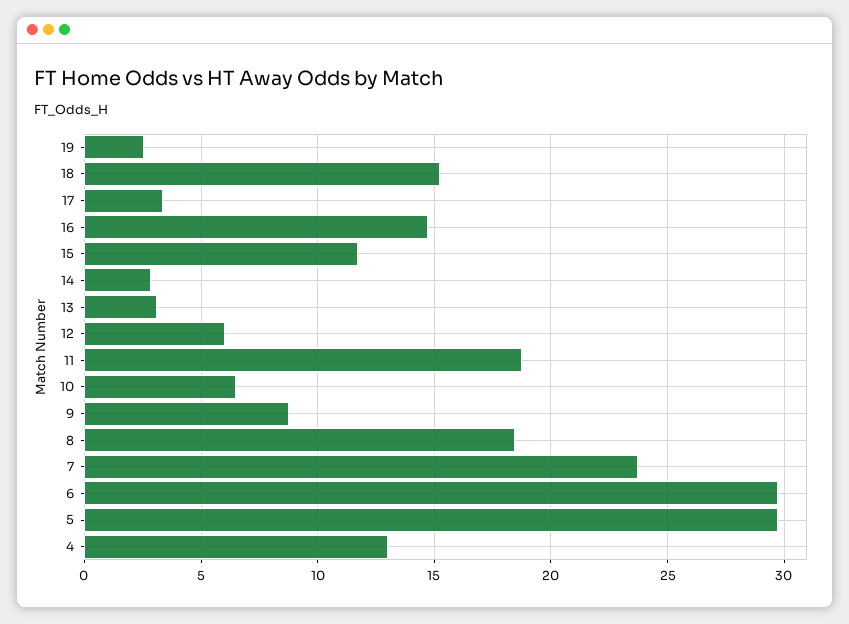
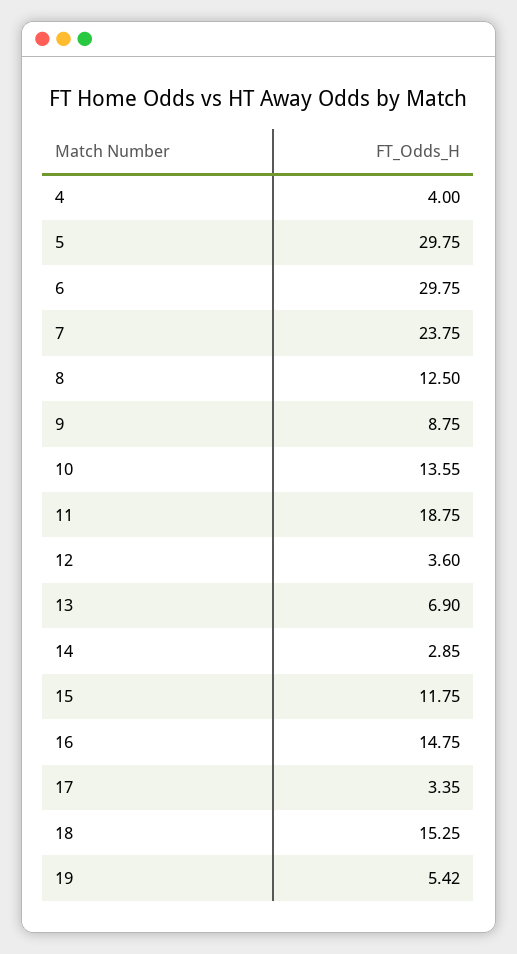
  {
-   "19": 2.5,
+   "19": 5.42,
    "18": 15.25,
    "17": 3.35,
    "16": 14.75,
    "15": 11.75,
    "14": 2.85,
-   "13": 3,
+   "13": 6.9,
-   "12": 6,
+   "12": 3.6,
    "11": 18.75,
-   "10": 6.5,
+   "10": 13.55,
    "9": 8.75,
-   "8": 18.5,
+   "8": 12.5,
    "7": 23.75,
    "6": 29.75,
    "5": 29.75,
-   "4": 13
+   "4": 4
  }

